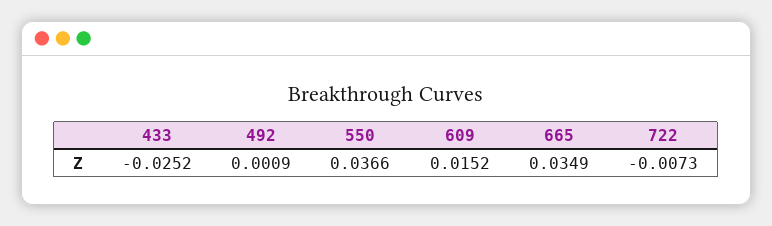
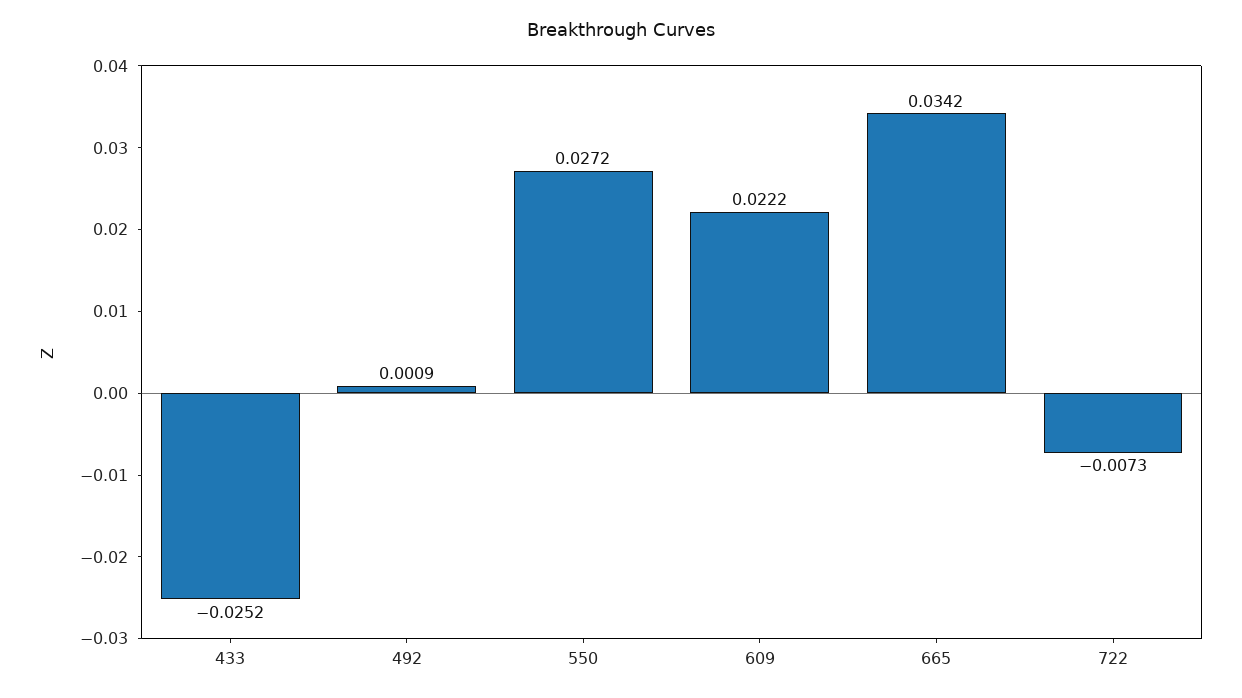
  {
    "433": -0.0252,
    "492": 0.0009,
-   "550": 0.0366,
+   "550": 0.0272,
-   "609": 0.0152,
+   "609": 0.0222,
-   "665": 0.0349,
+   "665": 0.0342,
    "722": -0.0073
  }

